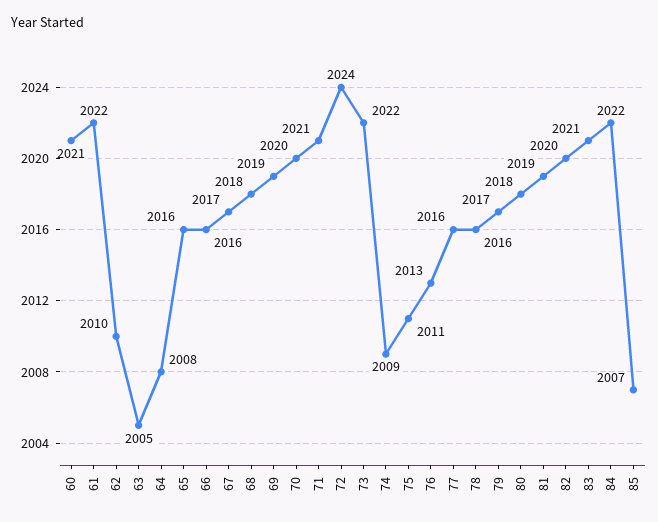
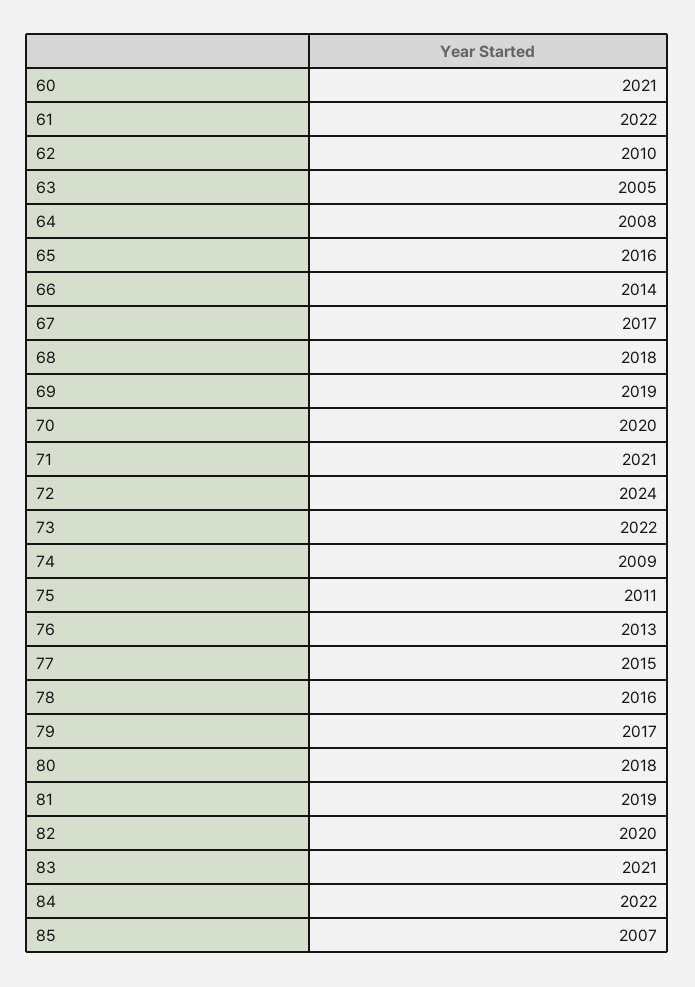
  {
    "60": 2021,
    "61": 2022,
    "62": 2010,
    "63": 2005,
    "64": 2008,
    "65": 2016,
-   "66": 2016,
+   "66": 2014,
    "67": 2017,
    "68": 2018,
    "69": 2019,
    "70": 2020,
    "71": 2021,
    "72": 2024,
    "73": 2022,
    "74": 2009,
    "75": 2011,
    "76": 2013,
-   "77": 2016,
+   "77": 2015,
    "78": 2016,
    "79": 2017,
    "80": 2018,
    "81": 2019,
    "82": 2020,
    "83": 2021,
    "84": 2022,
    "85": 2007
  }

